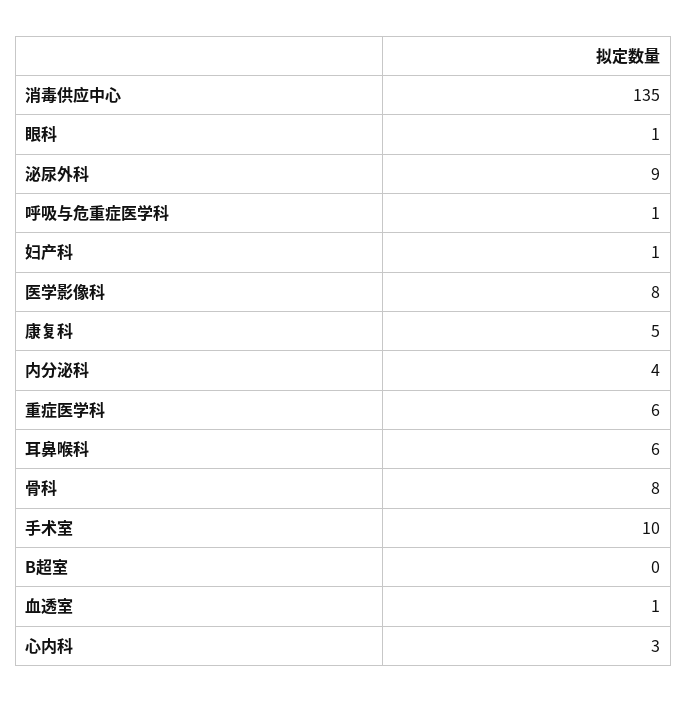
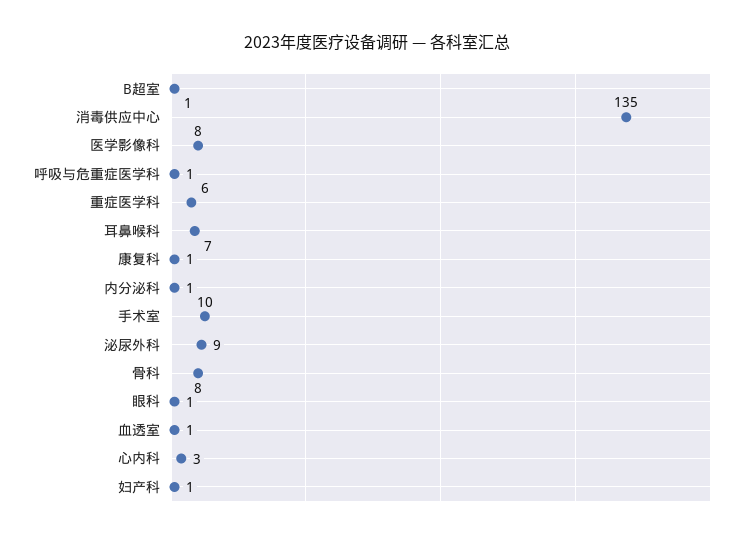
  {
    "消毒供应中心": 135,
    "眼科": 1,
    "泌尿外科": 9,
    "呼吸与危重症医学科": 1,
    "妇产科": 1,
    "医学影像科": 8,
-   "康复科": 5,
+   "康复科": 1,
-   "内分泌科": 4,
+   "内分泌科": 1,
    "重症医学科": 6,
-   "耳鼻喉科": 6,
+   "耳鼻喉科": 7,
    "骨科": 8,
    "手术室": 10,
-   "B超室": 0,
+   "B超室": 1,
    "血透室": 1,
    "心内科": 3
  }

